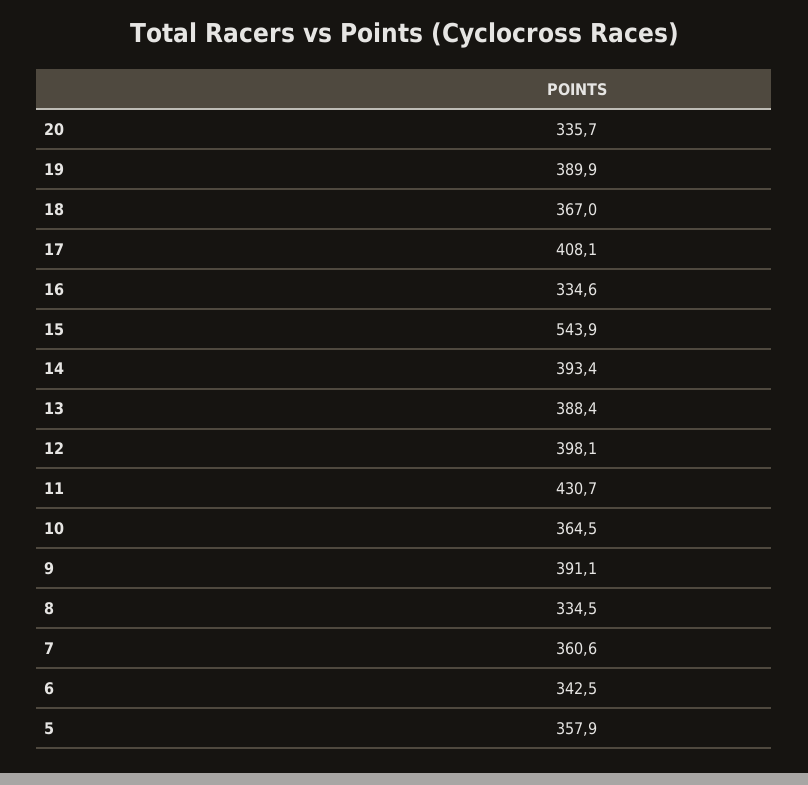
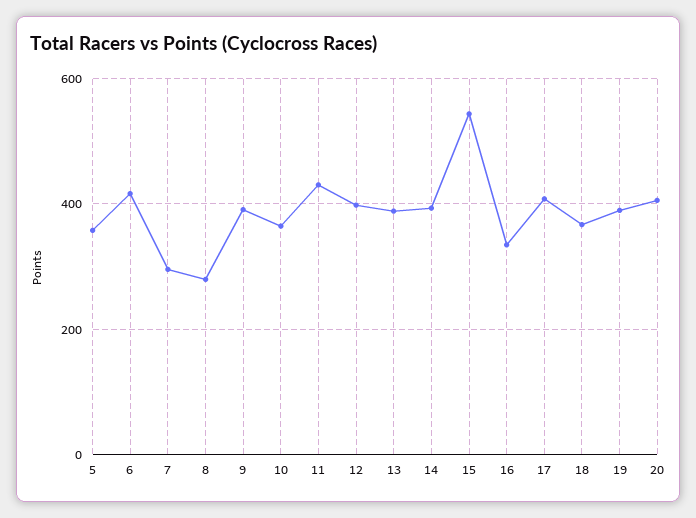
  {
-   "20": 335.7,
+   "20": 400,
    "19": 389.9,
    "18": 367,
    "17": 408.1,
    "16": 334.6,
    "15": 543.9,
    "14": 393.4,
    "13": 388.4,
    "12": 398.1,
    "11": 430.7,
    "10": 364.5,
    "9": 391.1,
-   "8": 334.5,
+   "8": 280,
-   "7": 360.6,
+   "7": 300,
-   "6": 342.5,
+   "6": 420,
    "5": 357.9
  }

